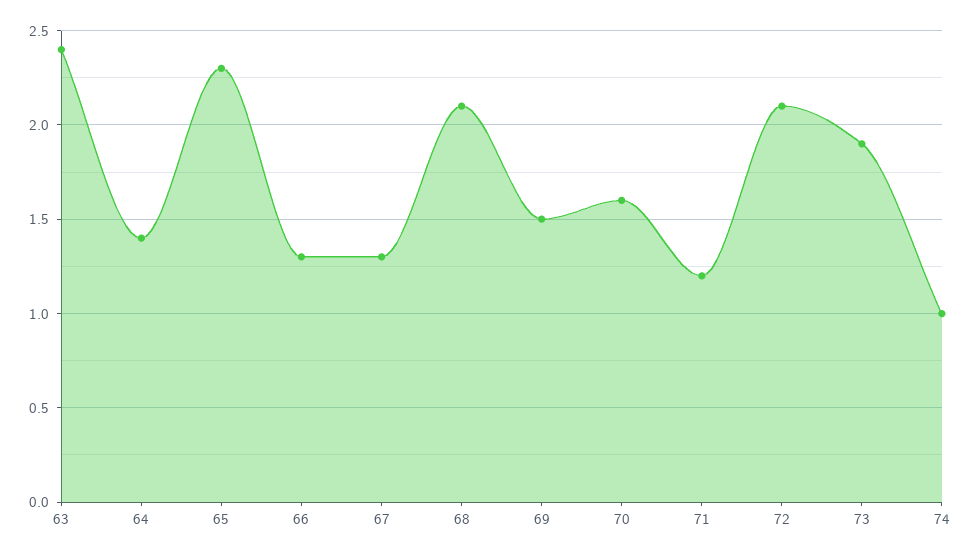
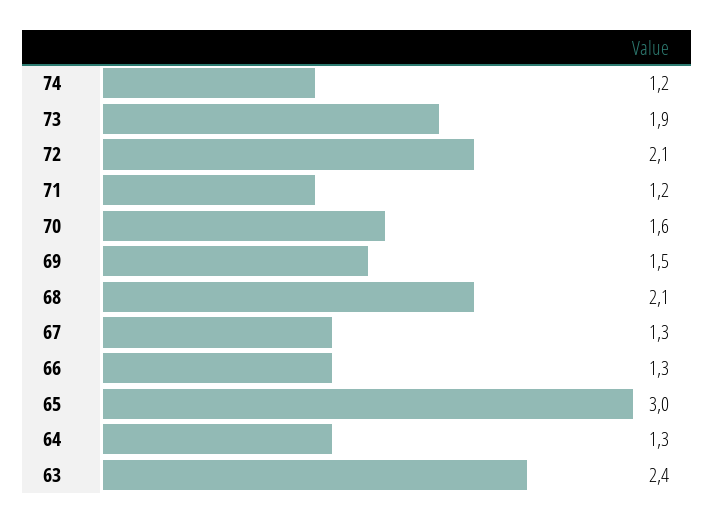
  {
    "63": 2.4,
-   "64": 1.4,
+   "64": 1.3,
-   "65": 2.3,
+   "65": 3,
    "66": 1.3,
    "67": 1.3,
    "68": 2.1,
    "69": 1.5,
    "70": 1.6,
    "71": 1.2,
    "72": 2.1,
    "73": 1.9,
-   "74": 1
+   "74": 1.2
  }

